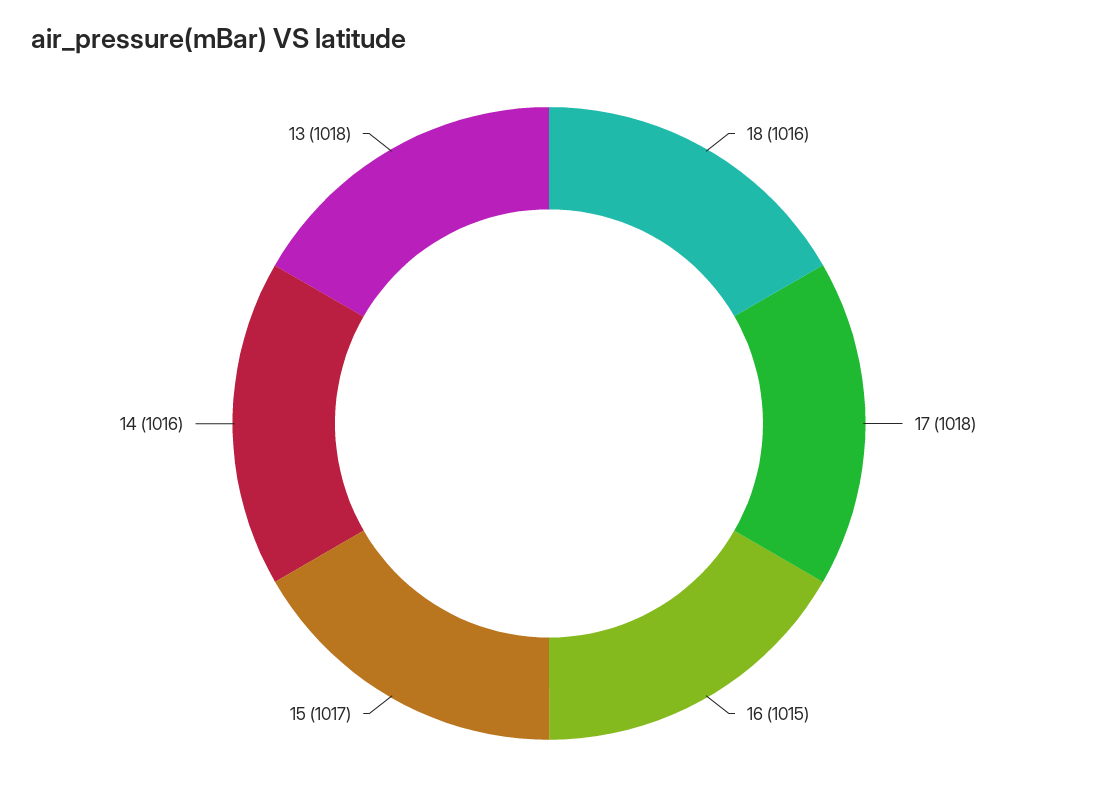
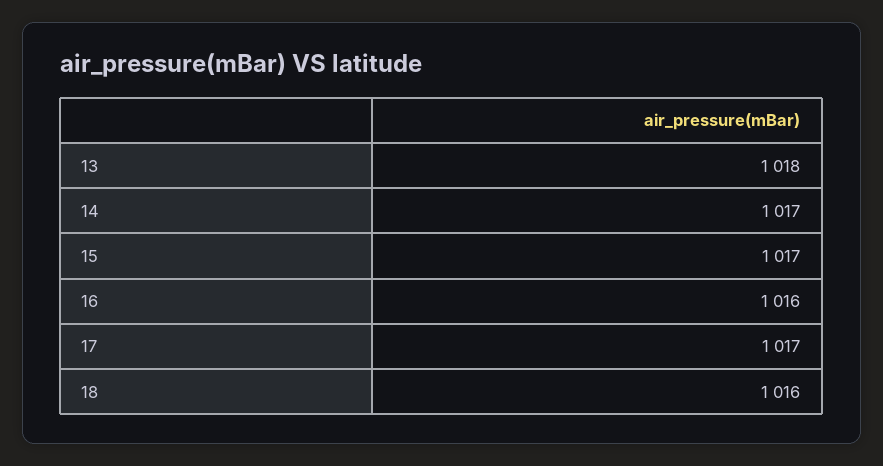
  {
    "18": 1016,
-   "17": 1018,
+   "17": 1017,
-   "16": 1015,
+   "16": 1016,
    "15": 1017,
-   "14": 1016,
+   "14": 1017,
    "13": 1018
  }

